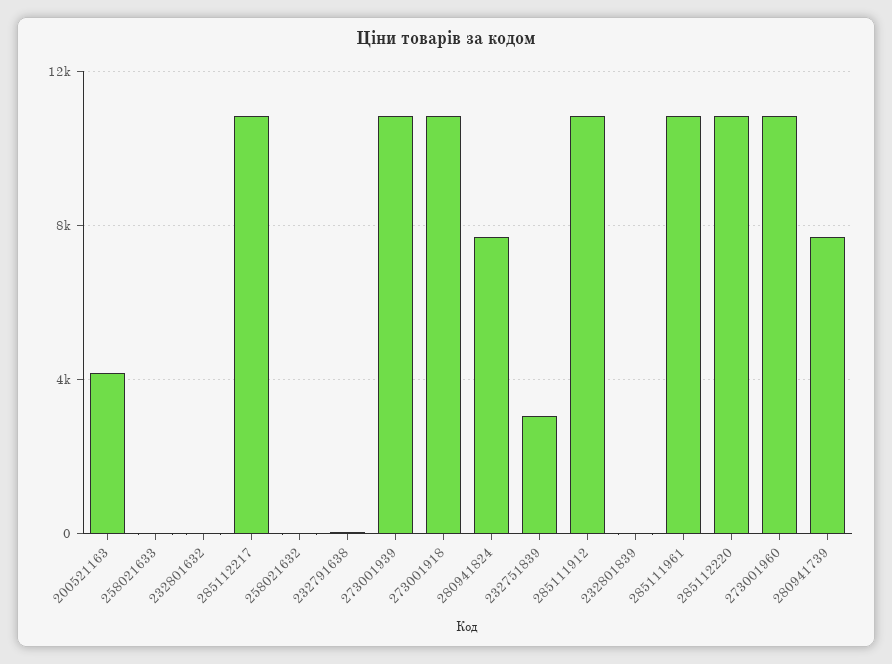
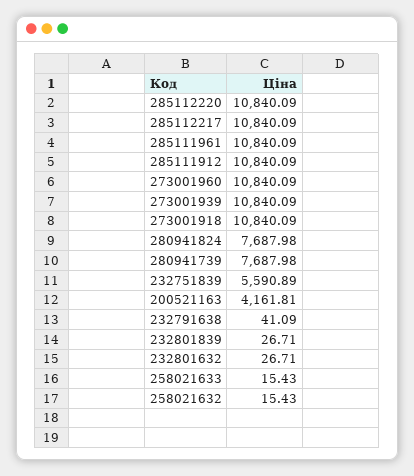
  {
    "200521163": 4161.81,
    "258021633": 15.43,
    "232801632": 26.71,
    "285112217": 10840.09,
    "258021632": 15.43,
    "232791638": 41.09,
    "273001939": 10840.09,
    "273001918": 10840.09,
    "280941824": 7687.98,
-   "232751839": 3000,
+   "232751839": 5590.89,
    "285111912": 10840.09,
    "232801839": 26.71,
    "285111961": 10840.09,
    "285112220": 10840.09,
    "273001960": 10840.09,
    "280941739": 7687.98
  }

